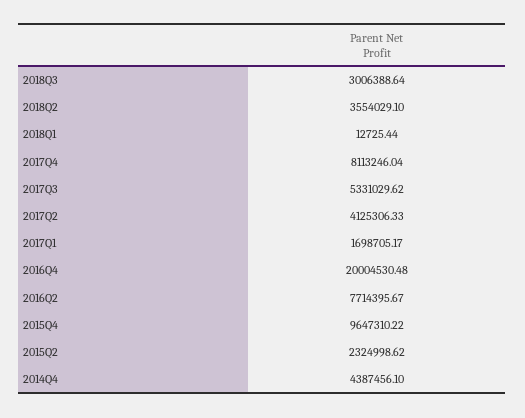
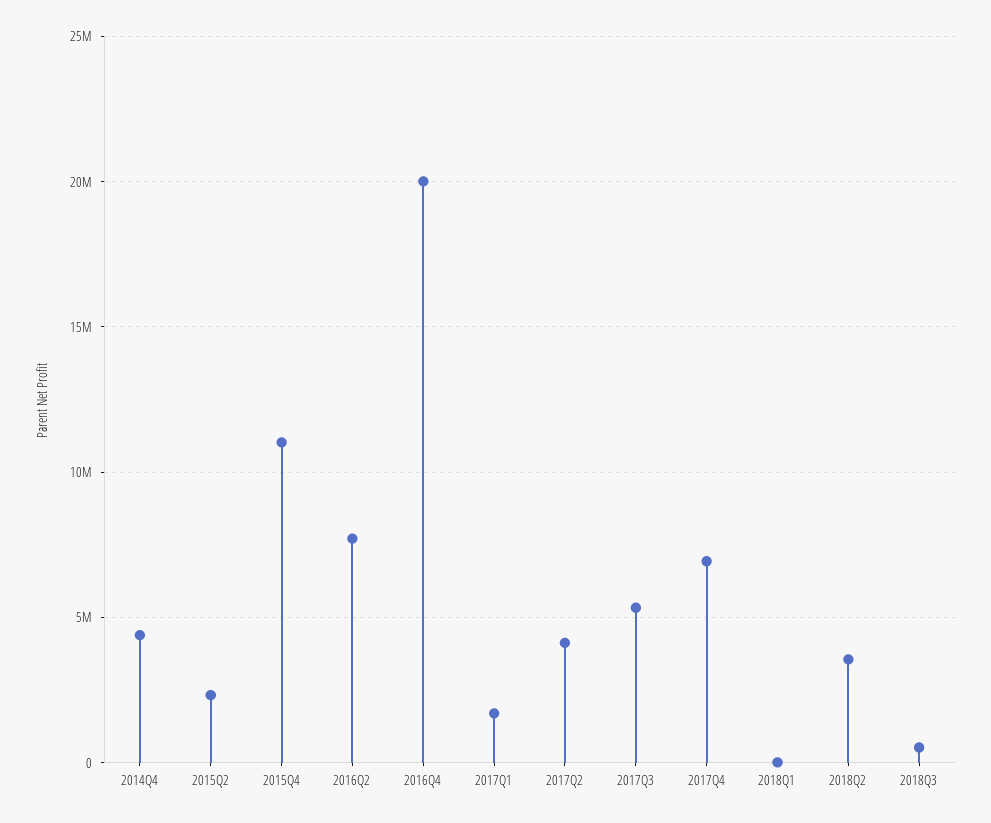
  {
-   "2018Q3": 3006388.64,
+   "2018Q3": 500000,
    "2018Q2": 3554029.1,
    "2018Q1": 12725.44,
-   "2017Q4": 8113246.04,
+   "2017Q4": 7000000,
    "2017Q3": 5331029.62,
    "2017Q2": 4125306.33,
    "2017Q1": 1698705.17,
    "2016Q4": 20004530.48,
    "2016Q2": 7714395.67,
-   "2015Q4": 9647310.22,
+   "2015Q4": 11000000,
    "2015Q2": 2324998.62,
    "2014Q4": 4387456.1
  }

